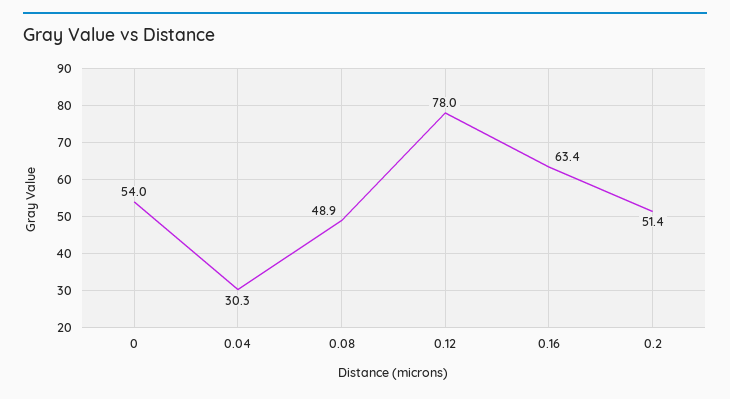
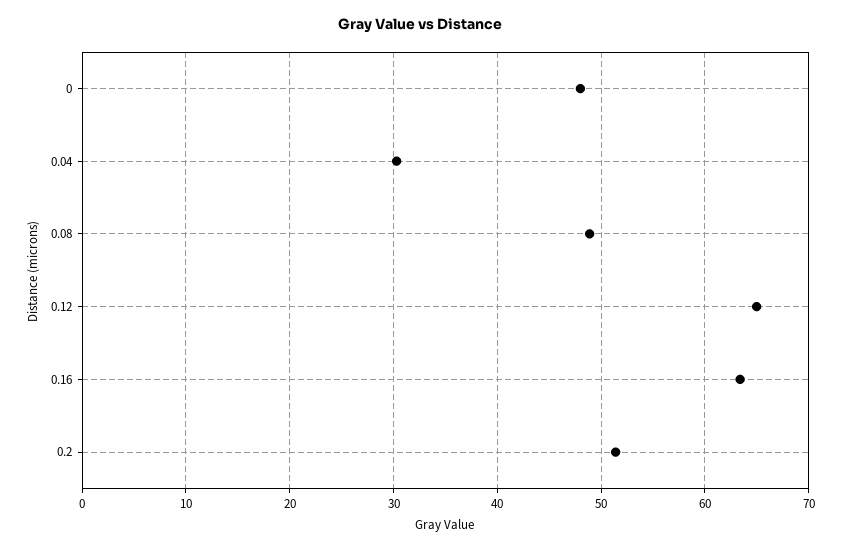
  {
-   "0": 54,
+   "0": 48,
    "0.04": 30.3,
    "0.08": 48.9,
-   "0.12": 78,
+   "0.12": 65,
    "0.16": 63.4,
    "0.2": 51.4
  }

